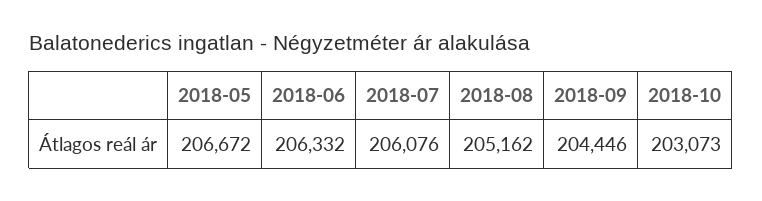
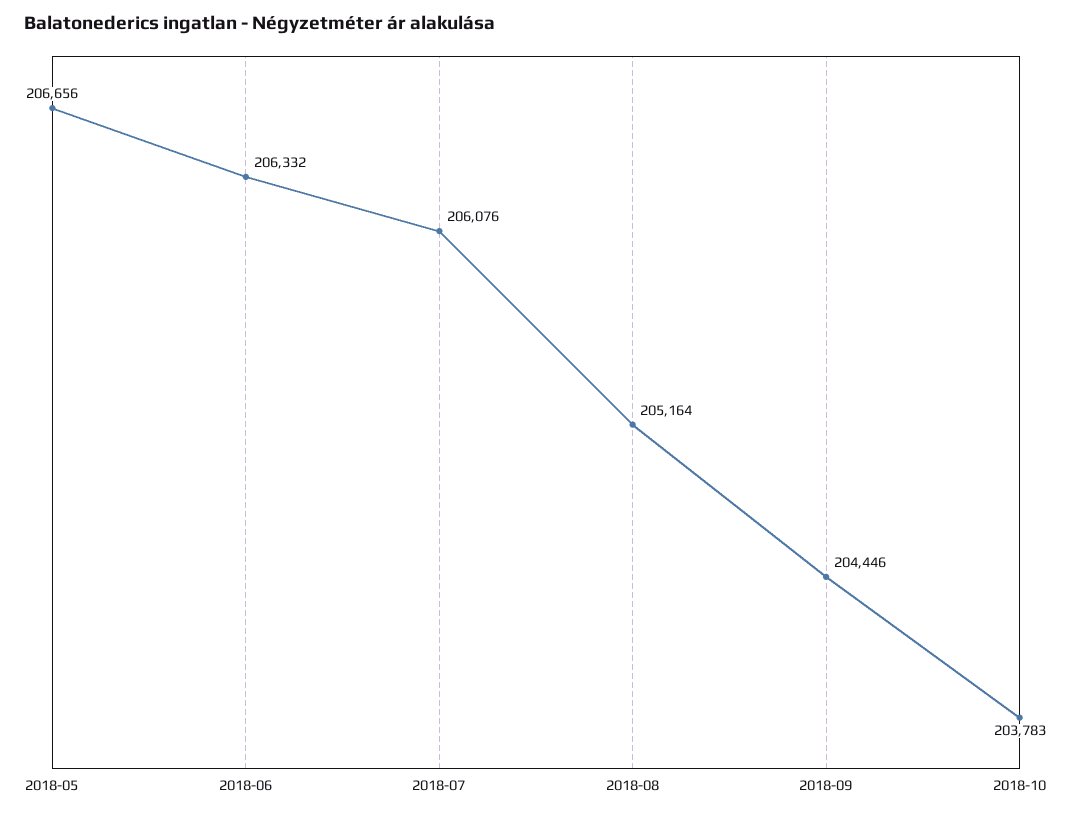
  {
-   "2018-05": 206672,
+   "2018-05": 206656,
    "2018-06": 206332,
    "2018-07": 206076,
-   "2018-08": 205162,
+   "2018-08": 205164,
    "2018-09": 204446,
-   "2018-10": 203073
+   "2018-10": 203783
  }

